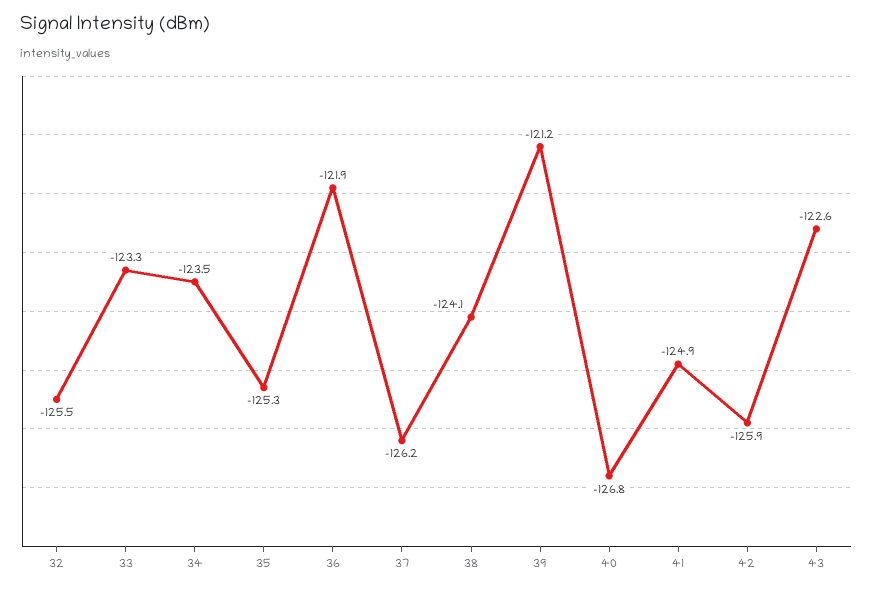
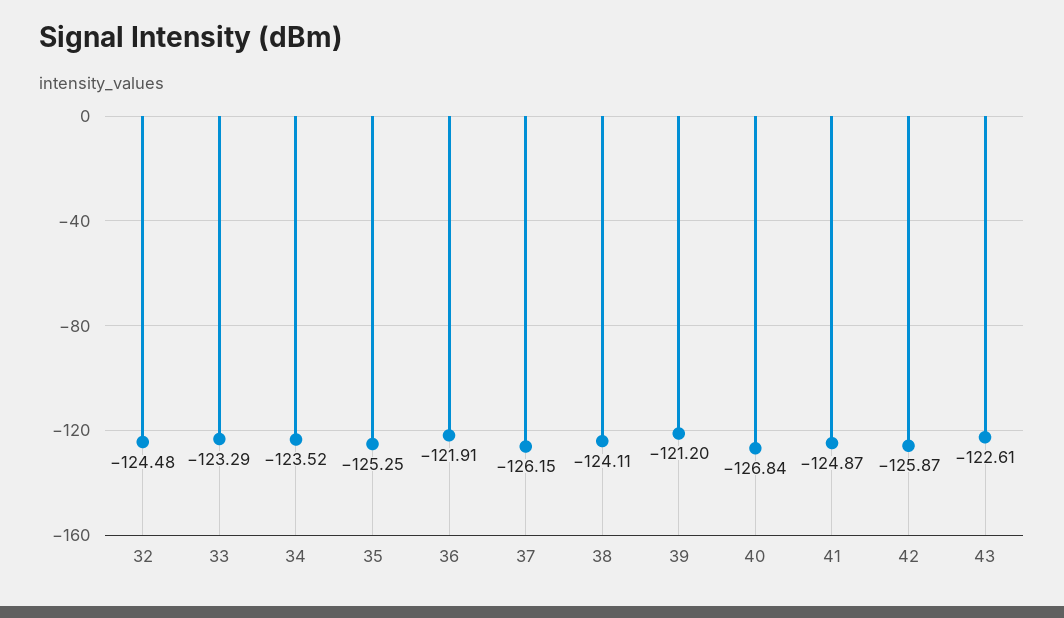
  {
-   "32": -125.5,
+   "32": -124.48,
    "33": -123.29,
    "34": -123.52,
    "35": -125.25,
    "36": -121.91,
    "37": -126.15,
    "38": -124.11,
    "39": -121.2,
    "40": -126.84,
    "41": -124.87,
    "42": -125.87,
    "43": -122.61
  }

